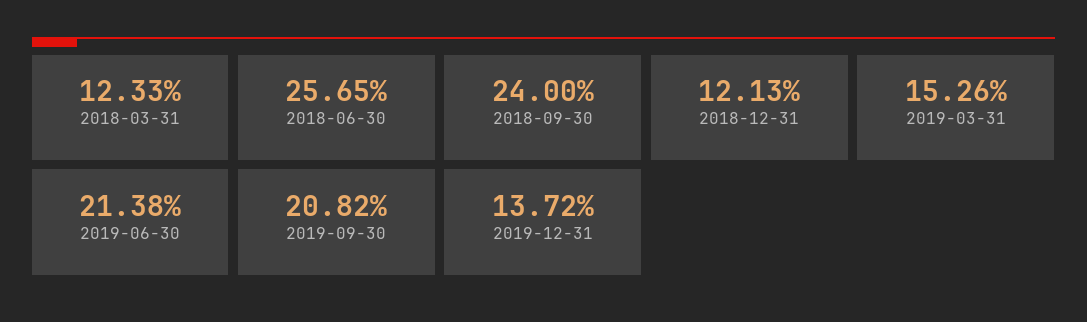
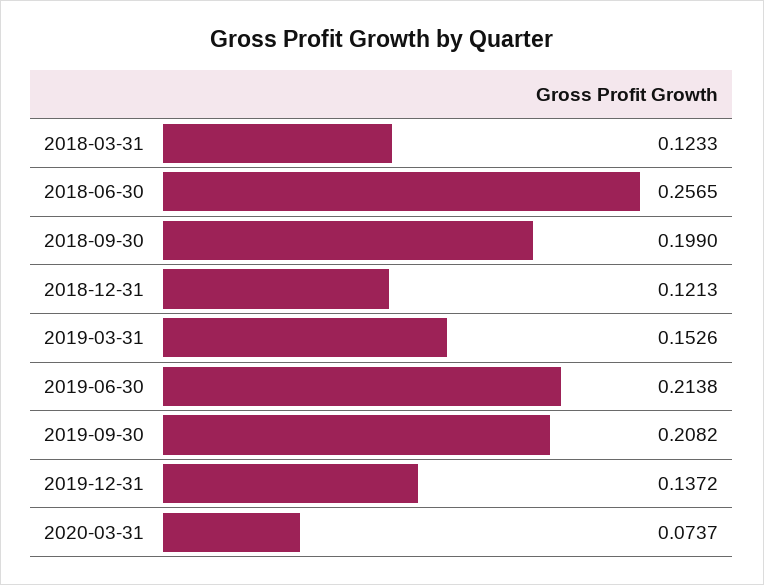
  {
    "2018-03-31": 0.1233,
    "2018-06-30": 0.2565,
-   "2018-09-30": 0.24,
+   "2018-09-30": 0.199,
    "2018-12-31": 0.1213,
    "2019-03-31": 0.1526,
    "2019-06-30": 0.2138,
    "2019-09-30": 0.2082,
-   "2019-12-31": 0.1372
+   "2019-12-31": 0.1372,
+   "2020-03-31": 0.0737
  }

